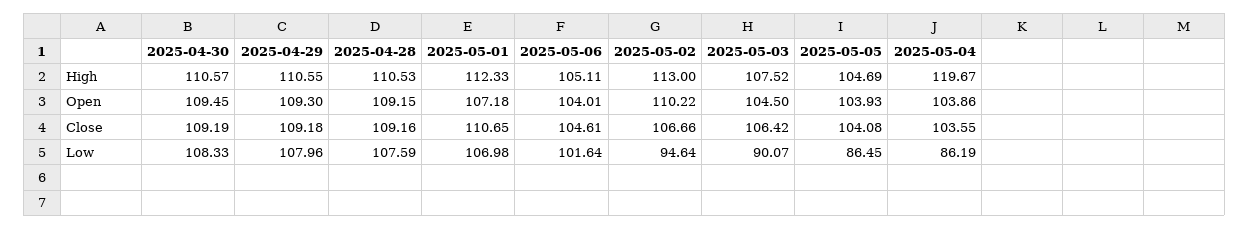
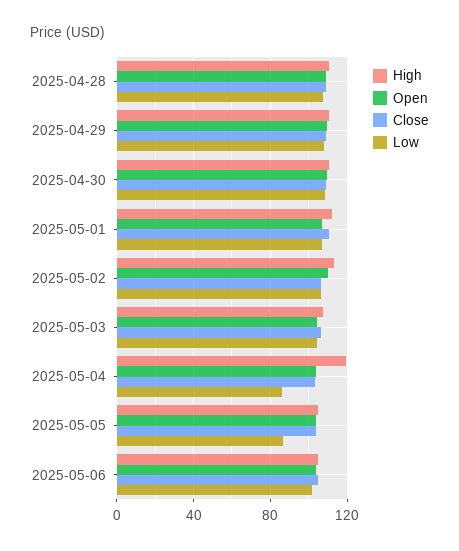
  {
    "High": {
      "2025-04-30": 110.57,
      "2025-04-29": 110.55,
      "2025-04-28": 110.53,
      "2025-05-01": 112.33,
      "2025-05-06": 105.11,
      "2025-05-02": 113,
      "2025-05-03": 107.52,
      "2025-05-05": 104.69,
      "2025-05-04": 119.67
    },
    "Open": {
      "2025-04-30": 109.45,
      "2025-04-29": 109.3,
      "2025-04-28": 109.15,
      "2025-05-01": 107.18,
      "2025-05-06": 104.01,
      "2025-05-02": 110.22,
      "2025-05-03": 104.5,
      "2025-05-05": 103.93,
      "2025-05-04": 103.86
    },
    "Close": {
      "2025-04-30": 109.19,
      "2025-04-29": 109.18,
      "2025-04-28": 109.16,
      "2025-05-01": 110.65,
      "2025-05-06": 104.61,
      "2025-05-02": 106.66,
      "2025-05-03": 106.42,
      "2025-05-05": 104.08,
      "2025-05-04": 103.55
    },
    "Low": {
      "2025-04-30": 108.33,
      "2025-04-29": 107.96,
      "2025-04-28": 107.59,
      "2025-05-01": 106.98,
      "2025-05-06": 101.64,
-     "2025-05-02": 94.64,
+     "2025-05-02": 105,
-     "2025-05-03": 90.07,
+     "2025-05-03": 105,
      "2025-05-05": 86.45,
      "2025-05-04": 86.19
    }
  }

